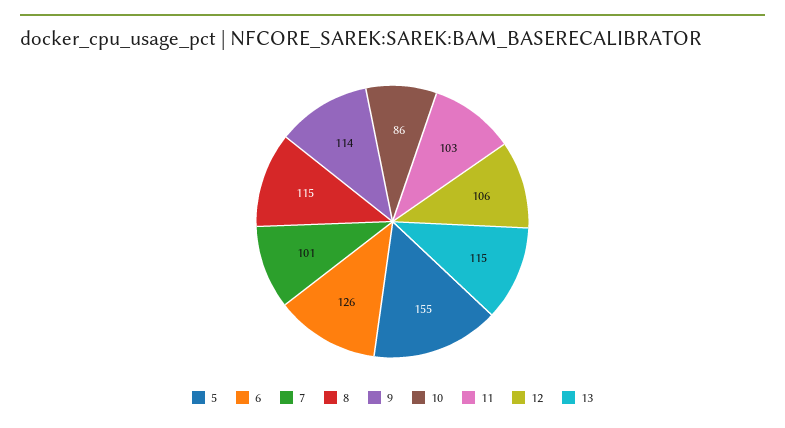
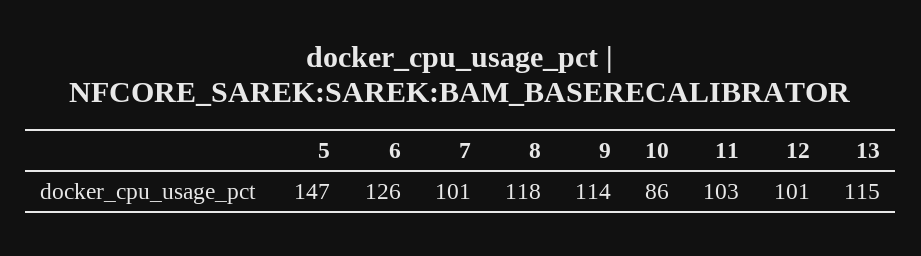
  {
-   "5": 155,
+   "5": 147,
    "6": 126,
    "7": 101,
-   "8": 115,
+   "8": 118,
    "9": 114,
    "10": 86,
    "11": 103,
-   "12": 106,
+   "12": 101,
    "13": 115
  }

